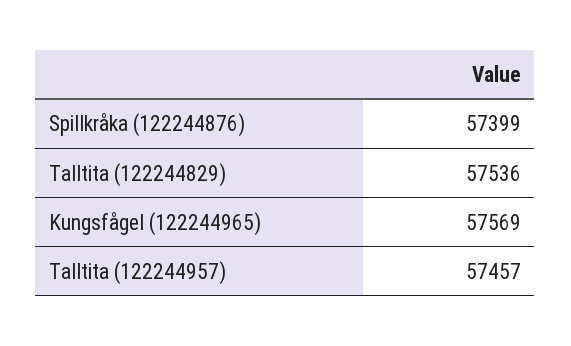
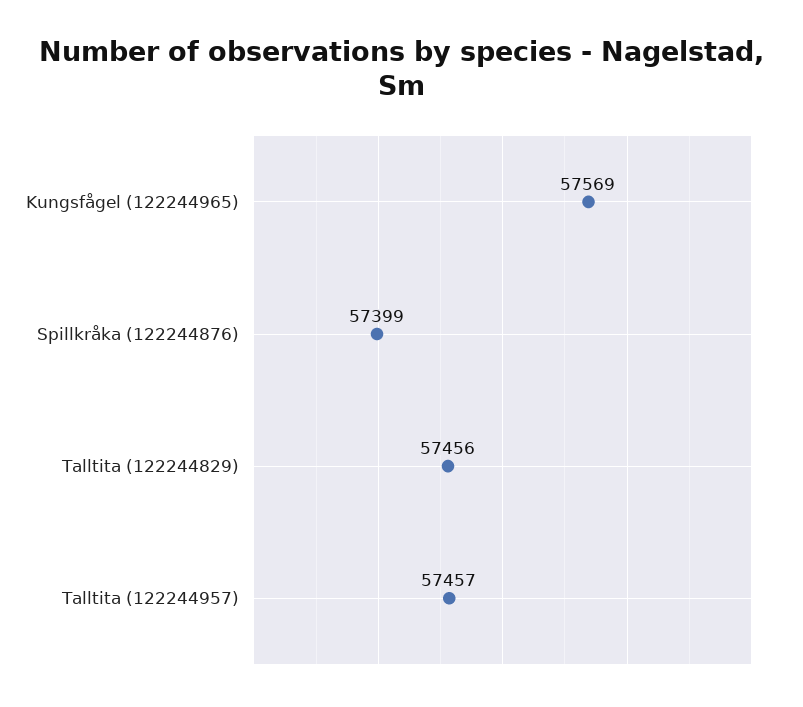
  {
    "Spillkråka (122244876)": 57399,
-   "Talltita (122244829)": 57536,
+   "Talltita (122244829)": 57456,
    "Kungsfågel (122244965)": 57569,
    "Talltita (122244957)": 57457
  }

